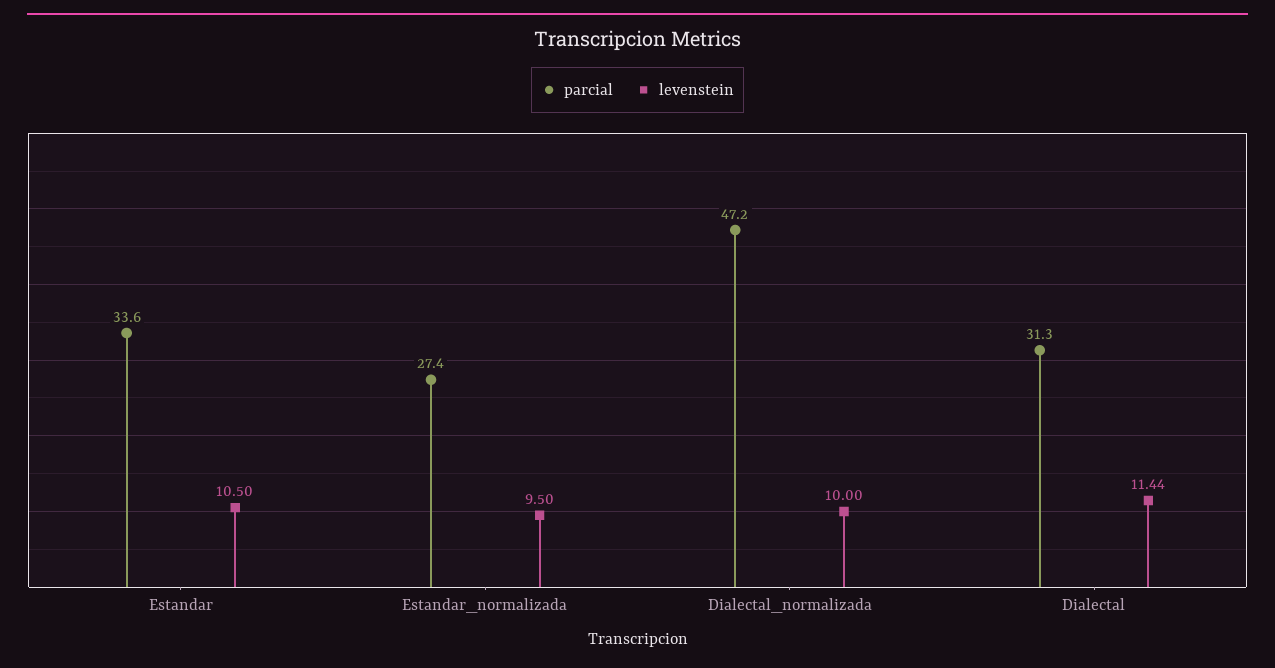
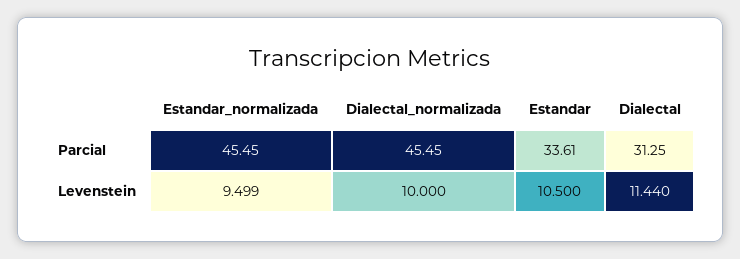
  {
    "parcial": {
      "Estandar": 33.61,
-     "Estandar_normalizada": 27.4,
+     "Estandar_normalizada": 45.45,
-     "Dialectal_normalizada": 47.2,
+     "Dialectal_normalizada": 45.45,
      "Dialectal": 31.25
    },
    "levenstein": {
      "Estandar": 10.5,
      "Estandar_normalizada": 9.499,
      "Dialectal_normalizada": 10,
      "Dialectal": 11.44
    }
  }

